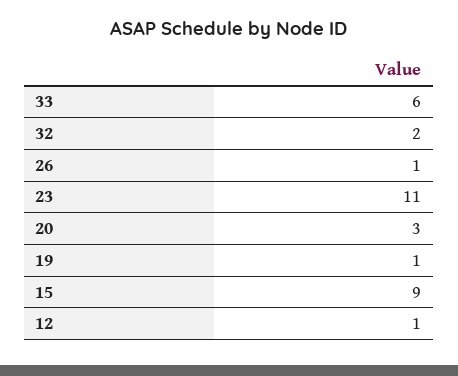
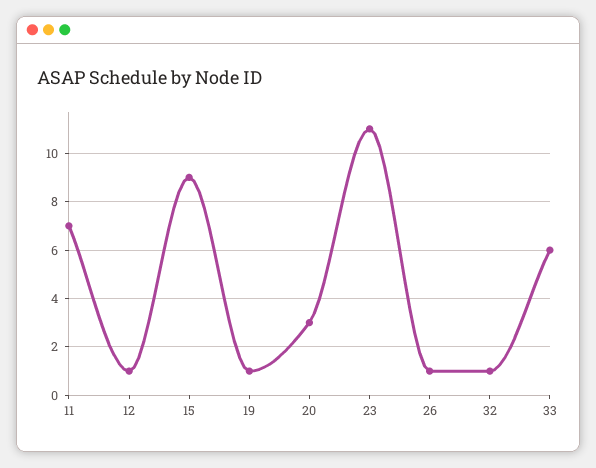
  {
    "33": 6,
-   "32": 2,
+   "32": 1,
    "26": 1,
    "23": 11,
    "20": 3,
    "19": 1,
    "15": 9,
-   "12": 1
+   "12": 1,
+   "11": 7
  }

